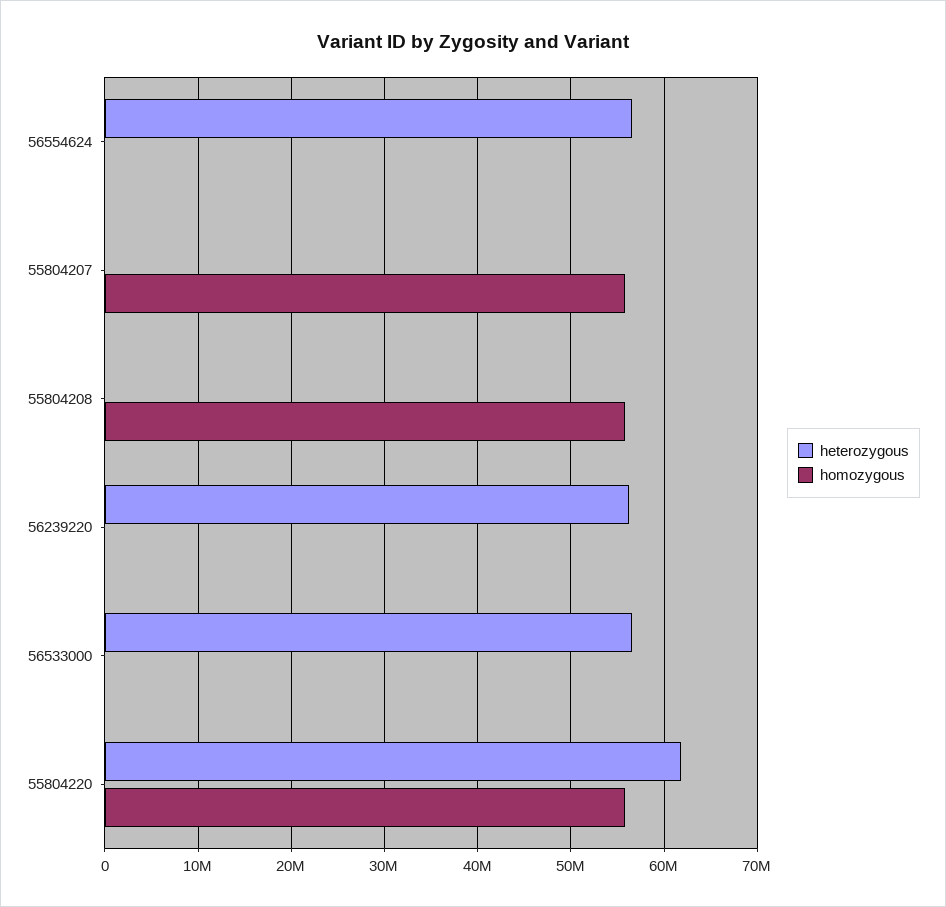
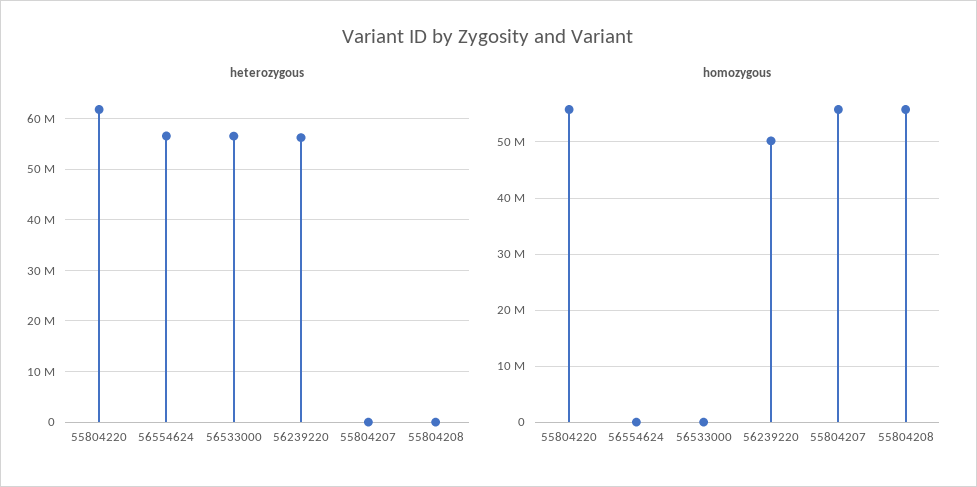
  {
    "heterozygous": {
      "56554624": 57000000,
      "55804207": 0,
      "55804208": 0,
      "56239220": 56000000,
      "56533000": 57000000,
      "55804220": 62000000
    },
    "homozygous": {
      "56554624": 0,
      "55804207": 56000000,
      "55804208": 56000000,
-     "56239220": 0,
+     "56239220": 50000000,
      "56533000": 0,
      "55804220": 56000000
    }
  }

